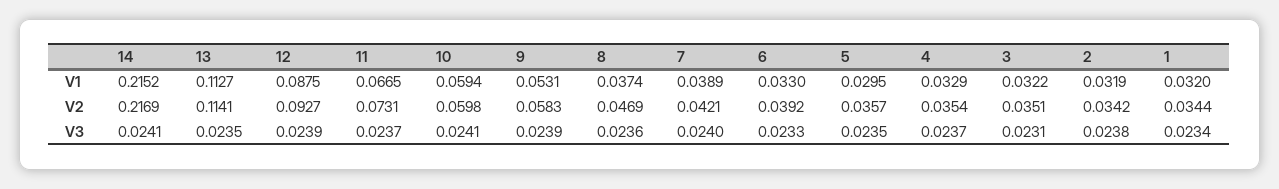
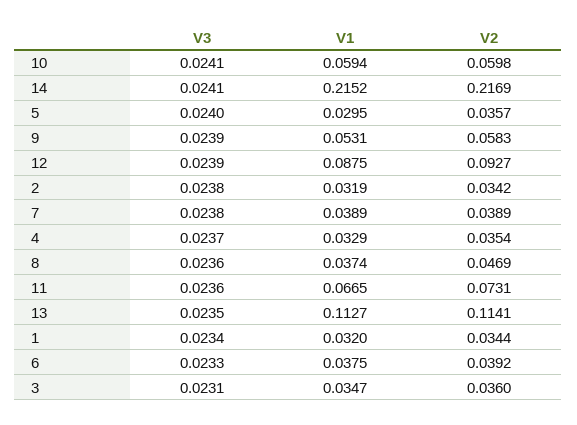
  {
    "14": {
      "V1": 0.2152,
      "V2": 0.2169,
      "V3": 0.0241
    },
    "13": {
      "V1": 0.1127,
      "V2": 0.1141,
      "V3": 0.0235
    },
    "12": {
      "V1": 0.0875,
      "V2": 0.0927,
      "V3": 0.0239
    },
    "11": {
      "V1": 0.0665,
      "V2": 0.0731,
-     "V3": 0.0237
+     "V3": 0.0236
    },
    "10": {
      "V1": 0.0594,
      "V2": 0.0598,
      "V3": 0.0241
    },
    "9": {
      "V1": 0.0531,
      "V2": 0.0583,
      "V3": 0.0239
    },
    "8": {
      "V1": 0.0374,
      "V2": 0.0469,
      "V3": 0.0236
    },
    "7": {
      "V1": 0.0389,
-     "V2": 0.0421,
+     "V2": 0.0389,
-     "V3": 0.024
+     "V3": 0.0238
    },
    "6": {
-     "V1": 0.033,
+     "V1": 0.0375,
      "V2": 0.0392,
      "V3": 0.0233
    },
    "5": {
      "V1": 0.0295,
      "V2": 0.0357,
-     "V3": 0.0235
+     "V3": 0.024
    },
    "4": {
      "V1": 0.0329,
      "V2": 0.0354,
      "V3": 0.0237
    },
    "3": {
-     "V1": 0.0322,
+     "V1": 0.0347,
-     "V2": 0.0351,
+     "V2": 0.036,
      "V3": 0.0231
    },
    "2": {
      "V1": 0.0319,
      "V2": 0.0342,
      "V3": 0.0238
    },
    "1": {
      "V1": 0.032,
      "V2": 0.0344,
      "V3": 0.0234
    }
  }

